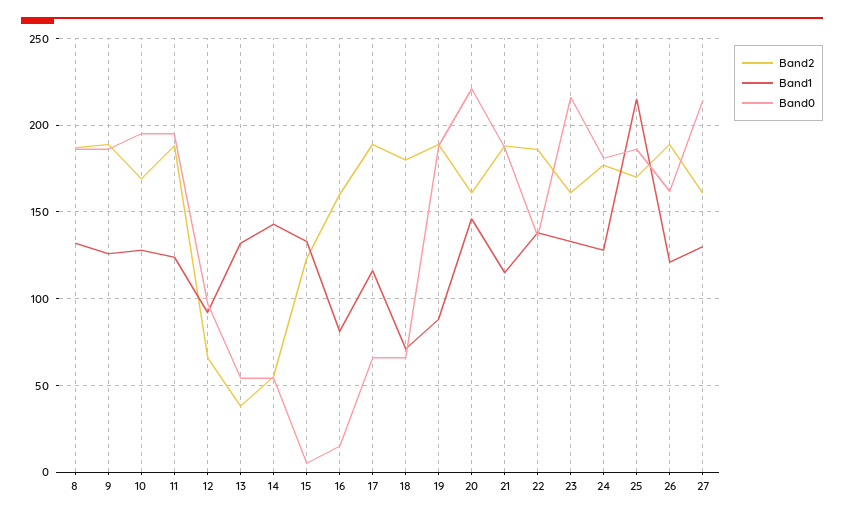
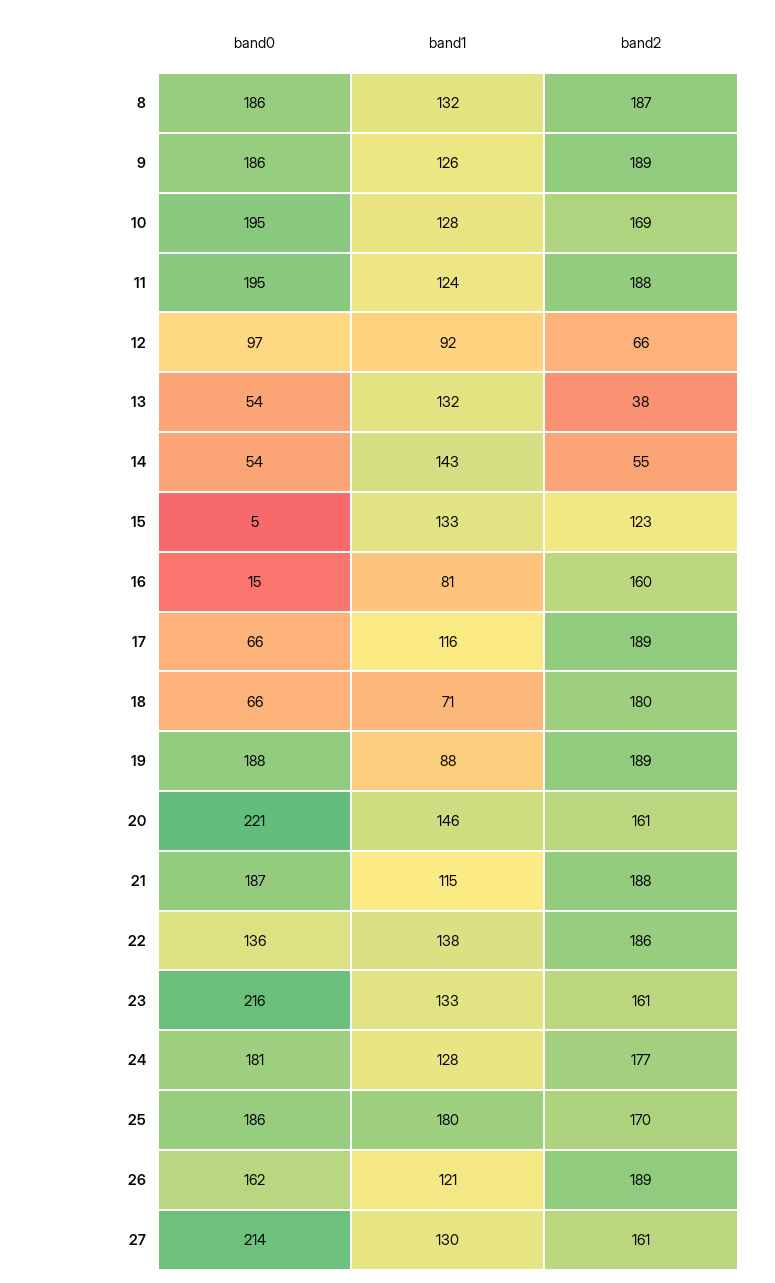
  {
    "Band2": {
      "8": 187,
      "9": 189,
      "10": 169,
      "11": 188,
      "12": 66,
      "13": 38,
      "14": 55,
      "15": 123,
      "16": 160,
      "17": 189,
      "18": 180,
      "19": 189,
      "20": 161,
      "21": 188,
      "22": 186,
      "23": 161,
      "24": 177,
      "25": 170,
      "26": 189,
      "27": 161
    },
    "Band1": {
      "8": 132,
      "9": 126,
      "10": 128,
      "11": 124,
      "12": 92,
      "13": 132,
      "14": 143,
      "15": 133,
      "16": 81,
      "17": 116,
      "18": 71,
      "19": 88,
      "20": 146,
      "21": 115,
      "22": 138,
      "23": 133,
      "24": 128,
-     "25": 215,
+     "25": 180,
      "26": 121,
      "27": 130
    },
    "Band0": {
      "8": 186,
      "9": 186,
      "10": 195,
      "11": 195,
      "12": 97,
      "13": 54,
      "14": 54,
      "15": 5,
      "16": 15,
      "17": 66,
      "18": 66,
      "19": 188,
      "20": 221,
      "21": 187,
      "22": 136,
      "23": 216,
      "24": 181,
      "25": 186,
      "26": 162,
      "27": 214
    }
  }

